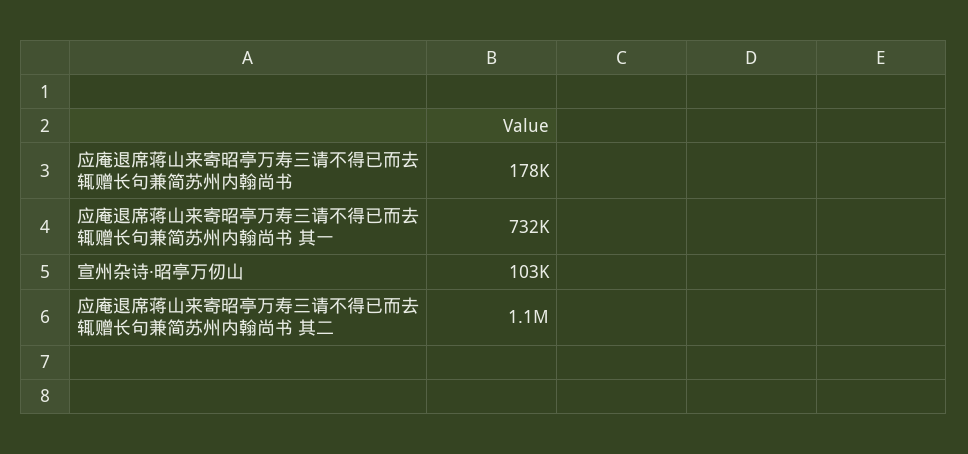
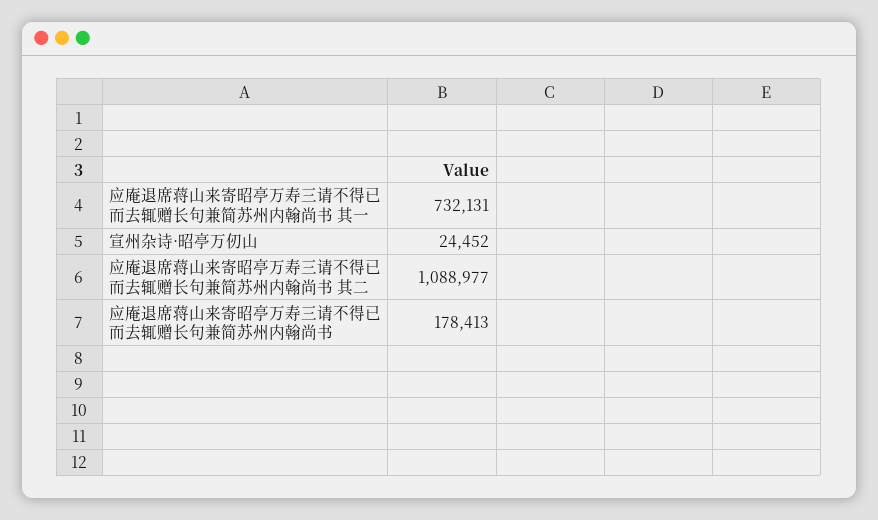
  {
    "应庵退席蒋山来寄昭亭万寿三请不得已而去辄赠长句兼简苏州内翰尚书": 178413,
    "应庵退席蒋山来寄昭亭万寿三请不得已而去辄赠长句兼简苏州内翰尚书 其一": 732131,
-   "宣州杂诗·昭亭万仞山": 103000,
+   "宣州杂诗·昭亭万仞山": 24452,
    "应庵退席蒋山来寄昭亭万寿三请不得已而去辄赠长句兼简苏州内翰尚书 其二": 1088977
  }

